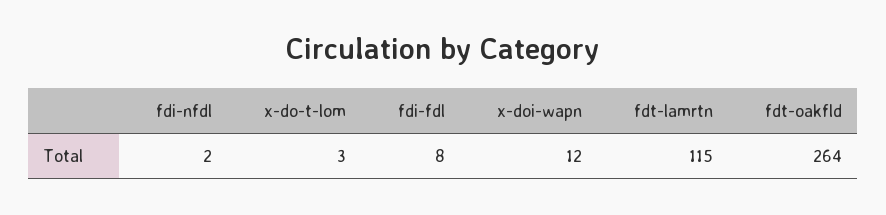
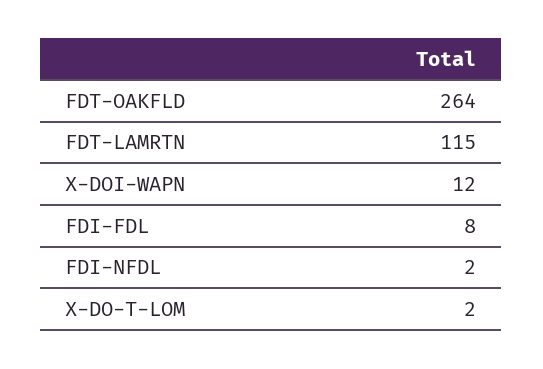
  {
    "fdi-nfdl": 2,
-   "x-do-t-lom": 3,
+   "x-do-t-lom": 2,
    "fdi-fdl": 8,
    "x-doi-wapn": 12,
    "fdt-lamrtn": 115,
    "fdt-oakfld": 264
  }

